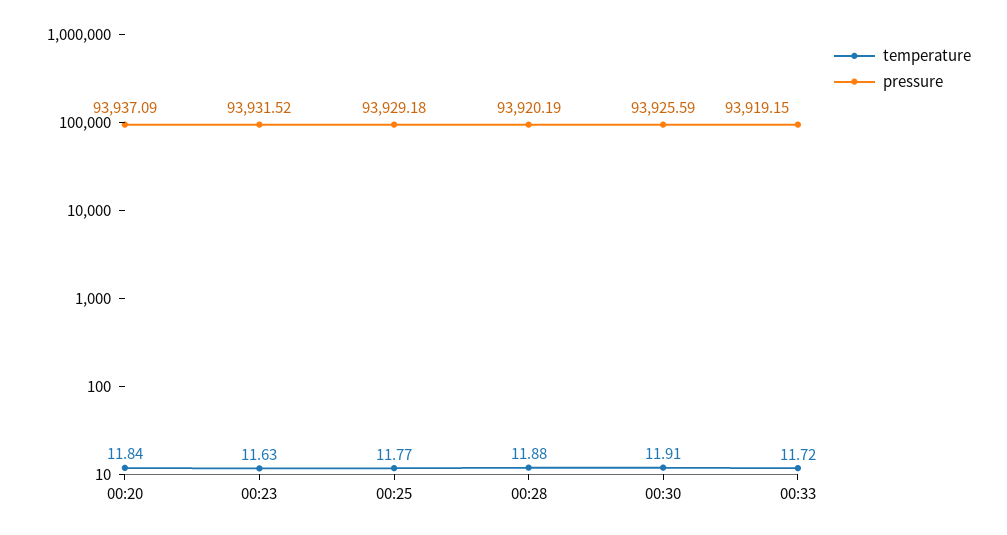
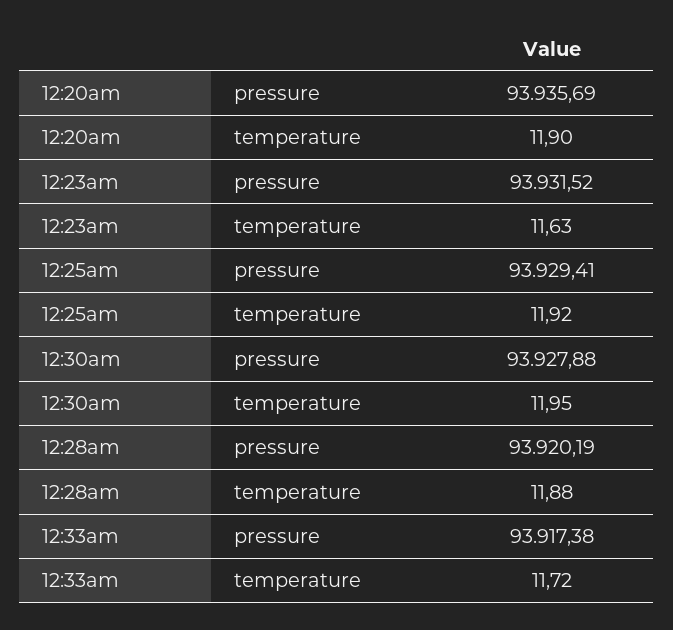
  {
    "temperature": {
-     "00:20": 11.84,
+     "00:20": 11.9,
      "00:23": 11.63,
-     "00:25": 11.77,
+     "00:25": 11.92,
      "00:28": 11.88,
-     "00:30": 11.91,
+     "00:30": 11.95,
      "00:33": 11.72
    },
    "pressure": {
-     "00:20": 93937.09,
+     "00:20": 93935.69,
      "00:23": 93931.52,
-     "00:25": 93929.18,
+     "00:25": 93929.41,
      "00:28": 93920.19,
-     "00:30": 93925.59,
+     "00:30": 93927.88,
-     "00:33": 93919.15
+     "00:33": 93917.38
    }
  }

